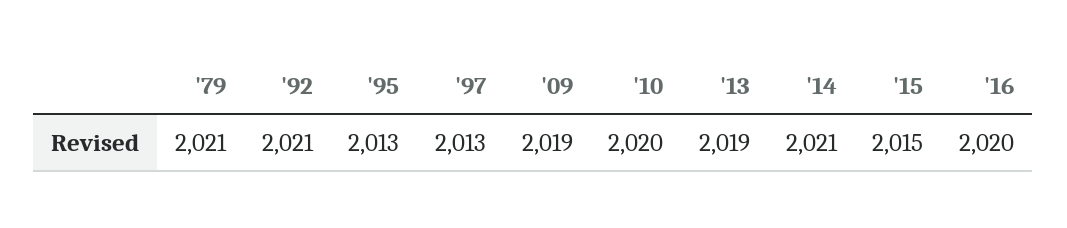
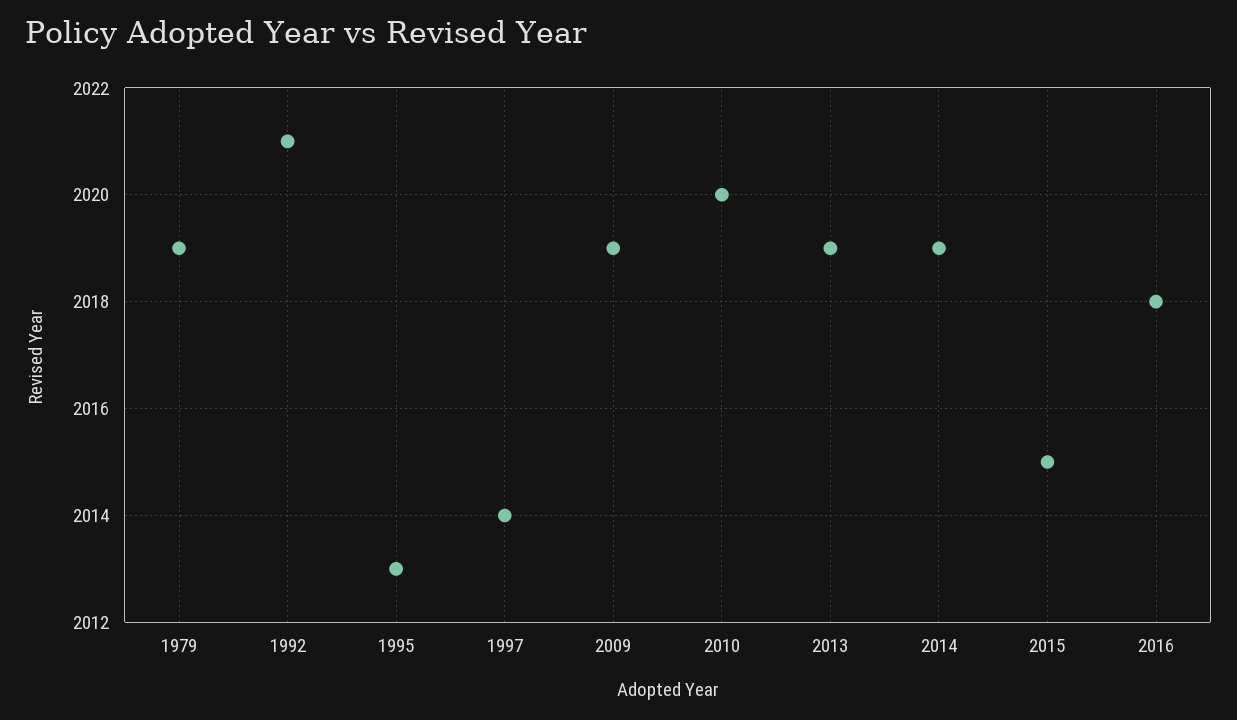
  {
-   "'79": 2021,
+   "'79": 2019,
    "'92": 2021,
    "'95": 2013,
-   "'97": 2013,
+   "'97": 2014,
    "'09": 2019,
    "'10": 2020,
    "'13": 2019,
-   "'14": 2021,
+   "'14": 2019,
    "'15": 2015,
-   "'16": 2020
+   "'16": 2018
  }

